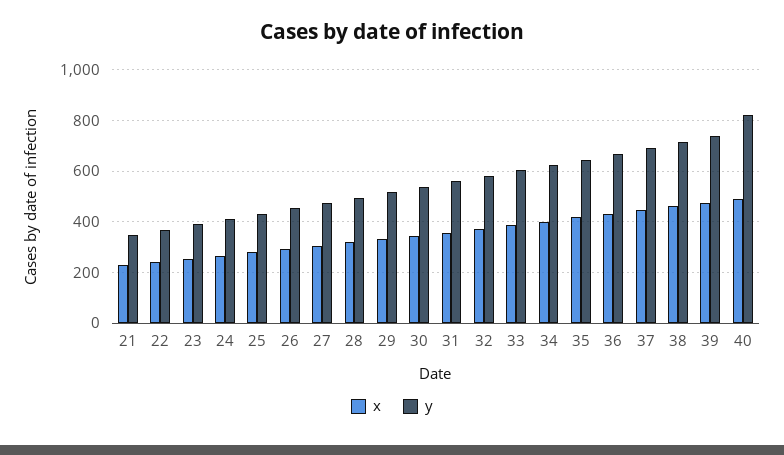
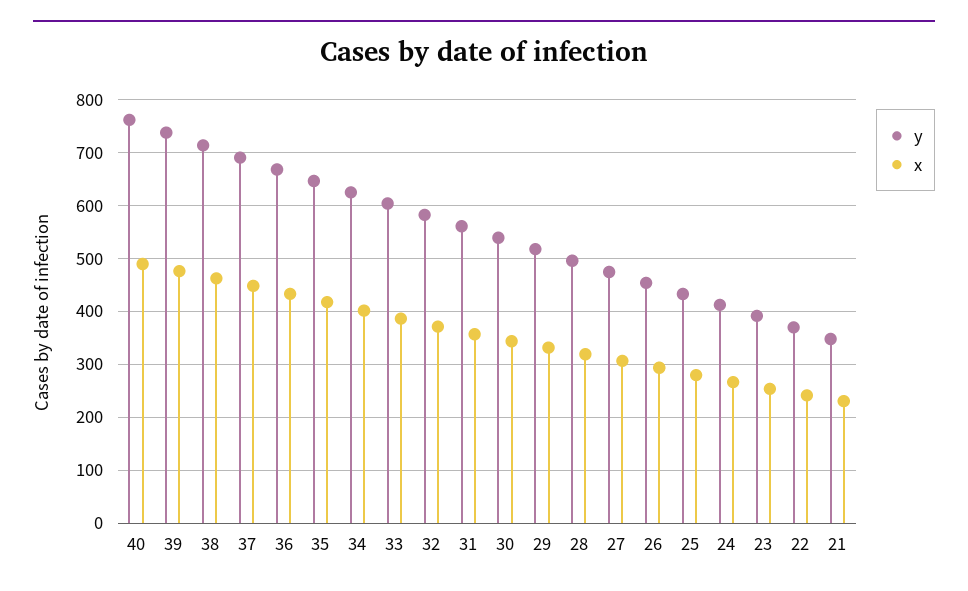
  {
    "x": {
      "21": 240,
      "22": 240,
      "23": 260,
      "24": 260,
      "25": 280,
      "26": 300,
      "27": 300,
      "28": 320,
      "29": 340,
      "30": 340,
      "31": 360,
      "32": 380,
      "33": 380,
      "34": 400,
      "35": 420,
      "36": 440,
      "37": 440,
      "38": 460,
      "39": 480,
      "40": 480
    },
    "y": {
      "21": 340,
      "22": 360,
      "23": 400,
      "24": 420,
      "25": 440,
      "26": 460,
      "27": 480,
      "28": 500,
      "29": 520,
      "30": 540,
      "31": 560,
      "32": 580,
      "33": 600,
      "34": 620,
      "35": 640,
      "36": 660,
      "37": 700,
      "38": 720,
      "39": 740,
-     "40": 825
+     "40": 760
    }
  }

